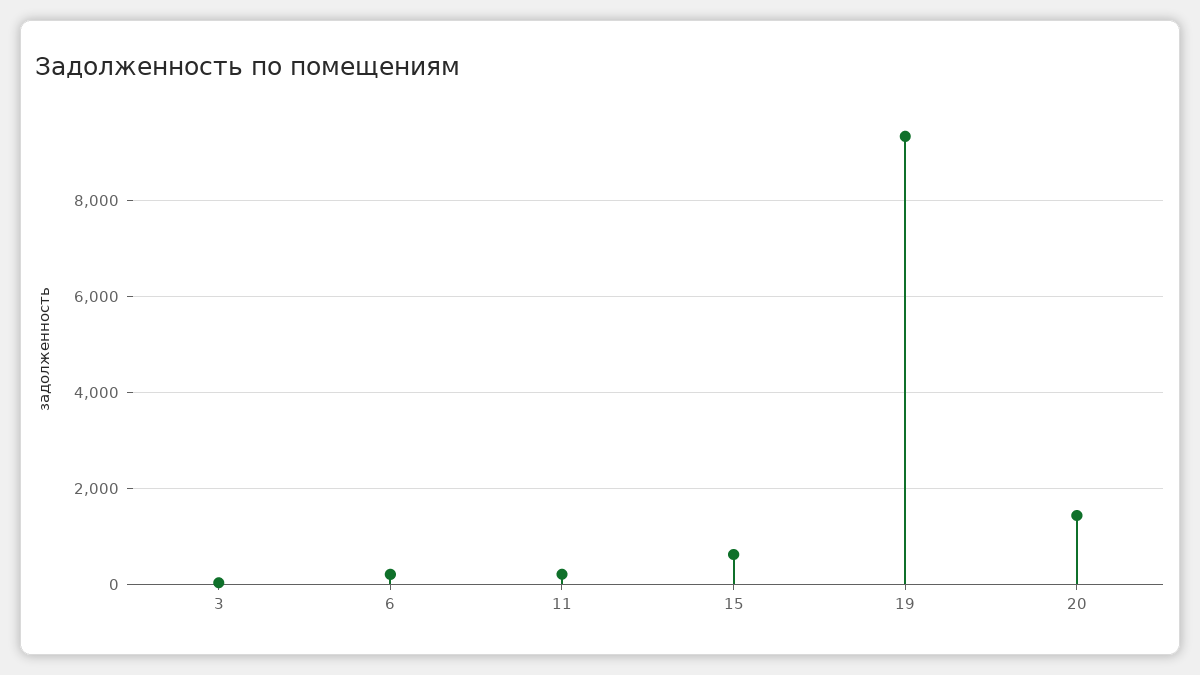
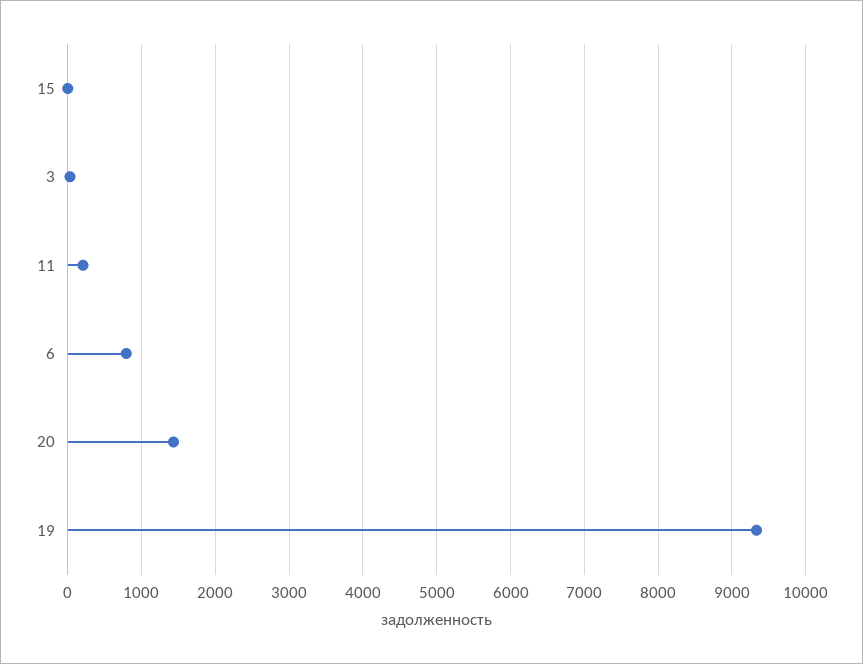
  {
    "3": 0,
-   "6": 200,
+   "6": 800,
    "11": 200,
-   "15": 600,
+   "15": 0,
    "19": 9300,
    "20": 1400
  }

